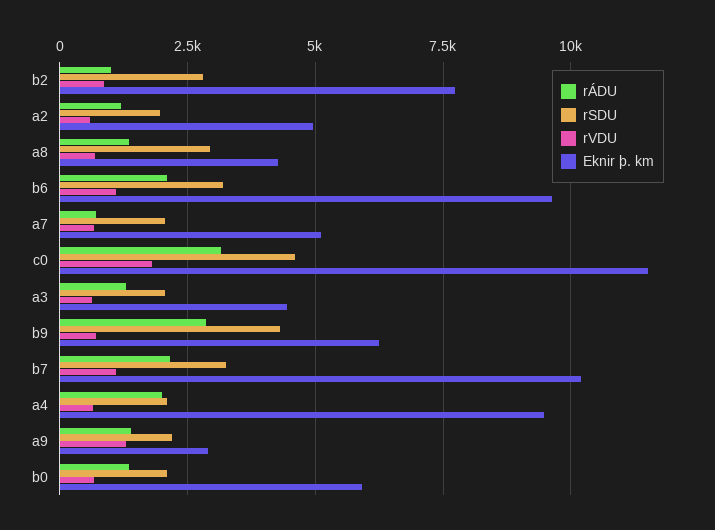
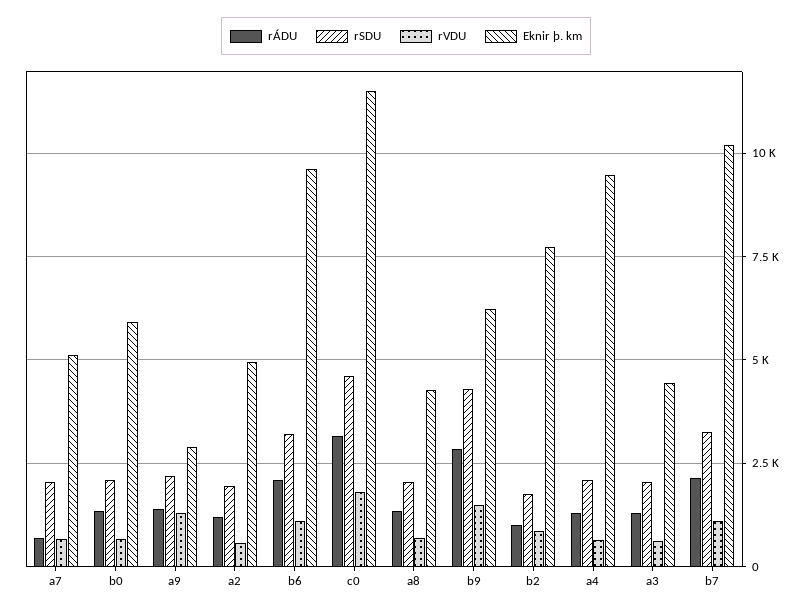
  {
    "rÁDU": {
      "b2": 1000,
      "a2": 1250,
      "a8": 1250,
      "b6": 2000,
      "a7": 750,
      "c0": 3250,
      "a3": 1250,
      "b9": 2750,
      "b7": 2250,
-     "a4": 2000,
+     "a4": 1250,
      "a9": 1500,
      "b0": 1250
    },
    "rSDU": {
-     "b2": 2750,
+     "b2": 1750,
      "a2": 2000,
-     "a8": 3000,
+     "a8": 2000,
      "b6": 3250,
      "a7": 2000,
      "c0": 4500,
      "a3": 2000,
      "b9": 4250,
      "b7": 3250,
      "a4": 2000,
      "a9": 2250,
      "b0": 2000
    },
    "rVDU": {
      "b2": 750,
      "a2": 500,
      "a8": 750,
      "b6": 1000,
      "a7": 750,
      "c0": 1750,
      "a3": 750,
-     "b9": 750,
+     "b9": 1500,
      "b7": 1000,
      "a4": 750,
      "a9": 1250,
      "b0": 750
    },
    "Eknir þ. km": {
      "b2": 7750,
      "a2": 5000,
      "a8": 4250,
      "b6": 9750,
      "a7": 5000,
      "c0": 11500,
      "a3": 4500,
      "b9": 6250,
      "b7": 10250,
      "a4": 9500,
      "a9": 3000,
      "b0": 6000
    }
  }

